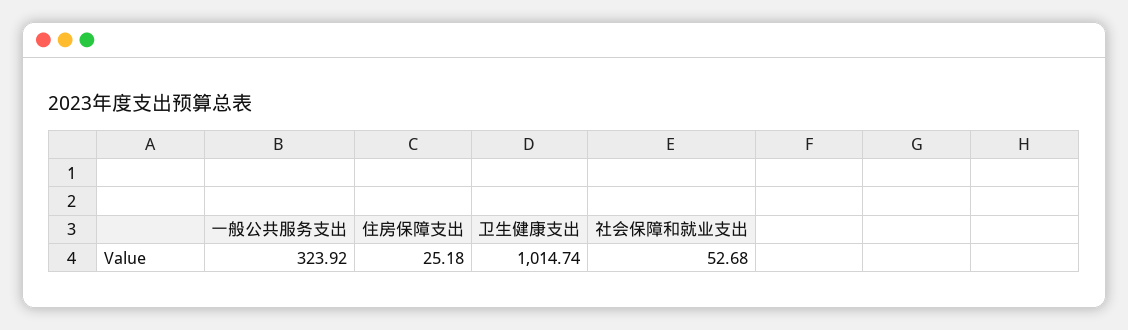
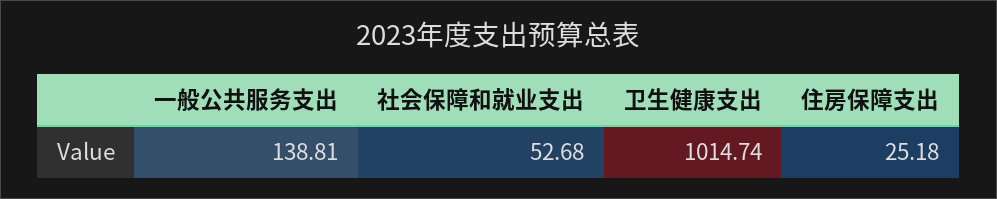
  {
-   "一般公共服务支出": 323.92,
+   "一般公共服务支出": 138.81,
    "住房保障支出": 25.18,
    "卫生健康支出": 1014.74,
    "社会保障和就业支出": 52.68
  }

